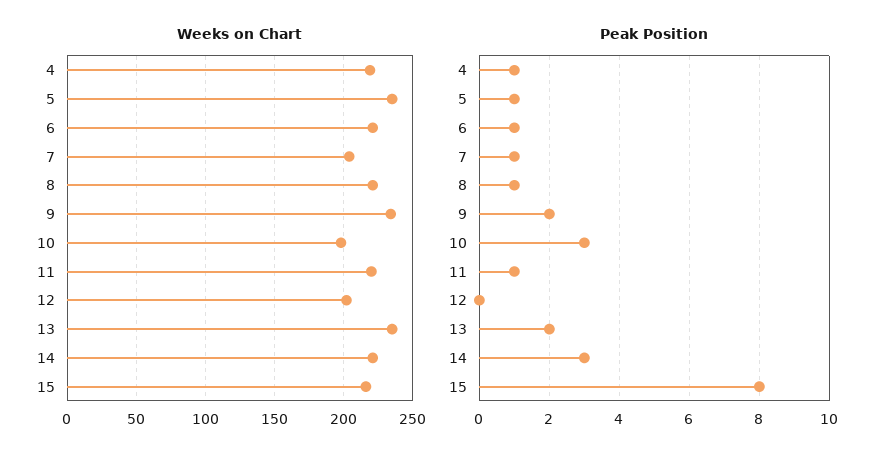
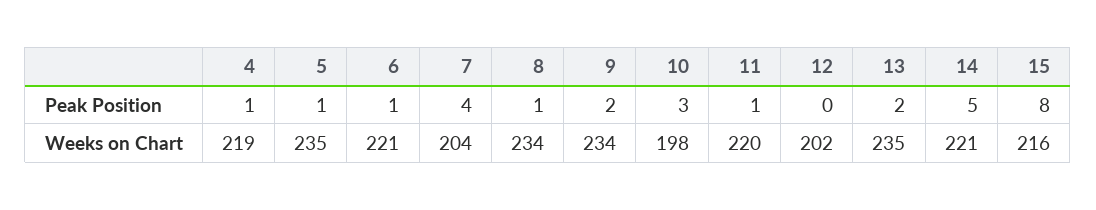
  {
    "Weeks on Chart": {
      "4": 219,
      "5": 235,
      "6": 221,
      "7": 204,
-     "8": 220,
+     "8": 234,
      "9": 234,
      "10": 198,
      "11": 220,
      "12": 202,
      "13": 235,
      "14": 221,
      "15": 216
    },
    "Peak Position": {
      "4": 1,
      "5": 1,
      "6": 1,
-     "7": 1,
+     "7": 4,
      "8": 1,
      "9": 2,
      "10": 3,
      "11": 1,
      "12": 0,
      "13": 2,
-     "14": 3,
+     "14": 5,
      "15": 8
    }
  }

